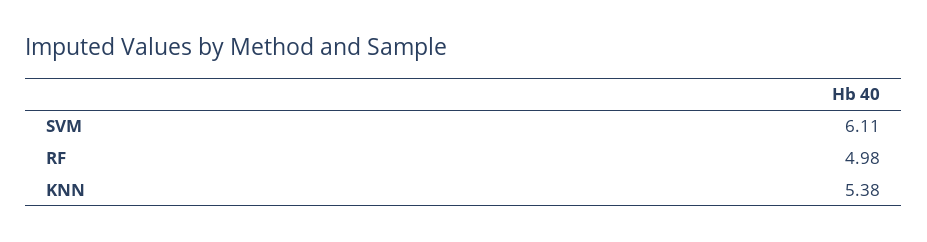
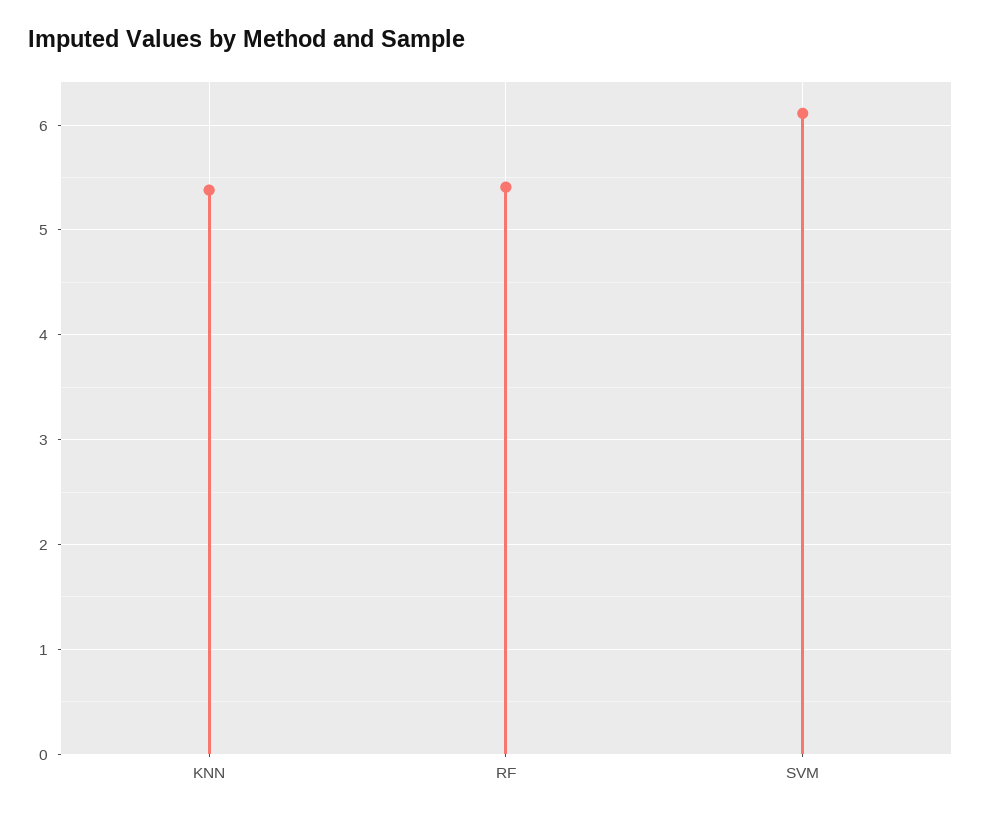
  {
    "SVM": 6.11,
-   "RF": 4.98,
+   "RF": 5.4,
    "KNN": 5.38
  }

